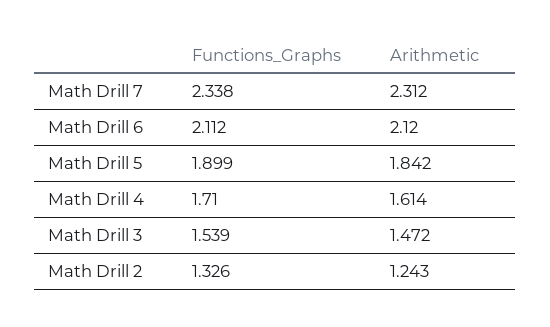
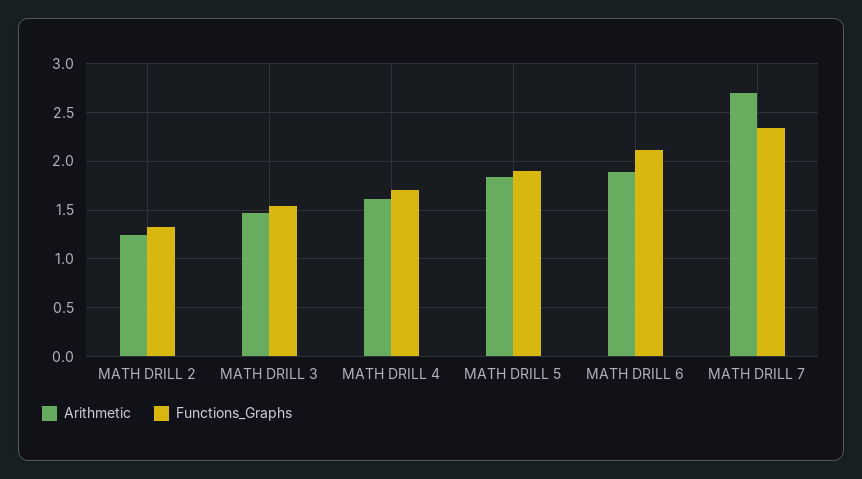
  {
    "Functions_Graphs": {
      "Math Drill 7": 2.338,
      "Math Drill 6": 2.112,
      "Math Drill 5": 1.899,
      "Math Drill 4": 1.71,
      "Math Drill 3": 1.539,
      "Math Drill 2": 1.326
    },
    "Arithmetic": {
-     "Math Drill 7": 2.312,
+     "Math Drill 7": 2.7,
-     "Math Drill 6": 2.12,
+     "Math Drill 6": 1.9,
      "Math Drill 5": 1.842,
      "Math Drill 4": 1.614,
      "Math Drill 3": 1.472,
      "Math Drill 2": 1.243
    }
  }

